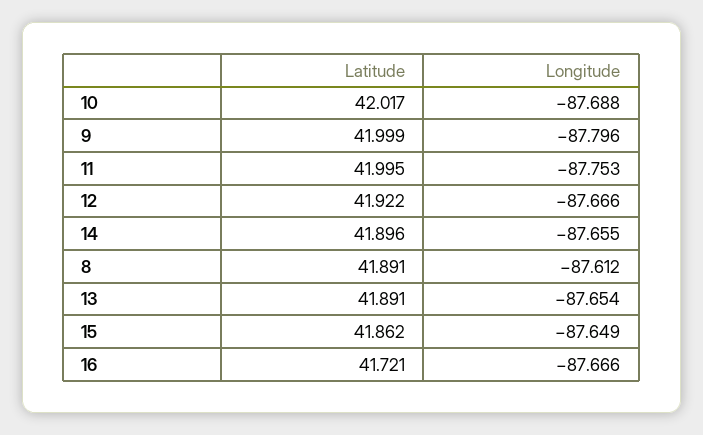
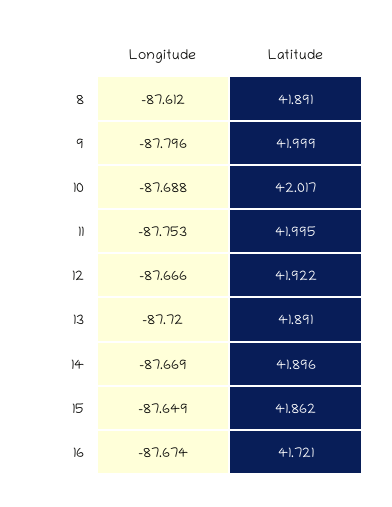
  {
    "Latitude": {
      "10": 42.017,
      "9": 41.999,
      "11": 41.995,
      "12": 41.922,
      "14": 41.896,
      "8": 41.891,
      "13": 41.891,
      "15": 41.862,
      "16": 41.721
    },
    "Longitude": {
      "10": -87.688,
      "9": -87.796,
      "11": -87.753,
      "12": -87.666,
-     "14": -87.655,
+     "14": -87.669,
      "8": -87.612,
-     "13": -87.654,
+     "13": -87.72,
      "15": -87.649,
-     "16": -87.666
+     "16": -87.674
    }
  }

